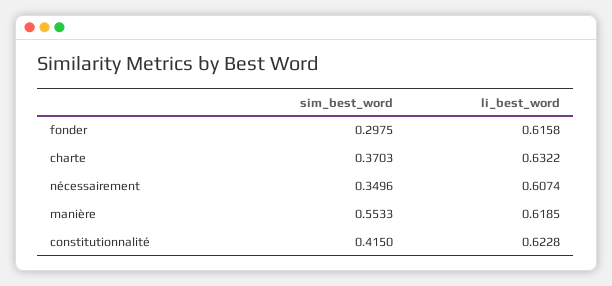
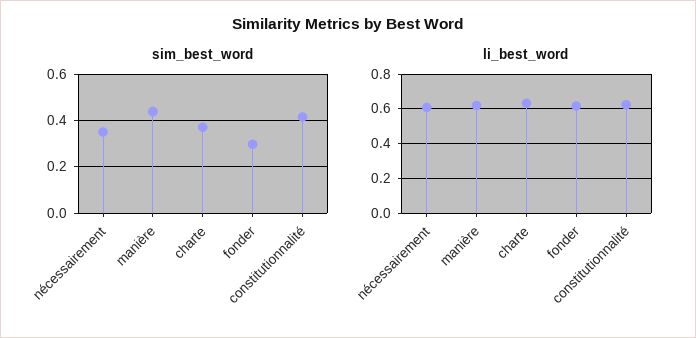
  {
    "sim_best_word": {
      "fonder": 0.2975,
      "charte": 0.3703,
      "nécessairement": 0.3496,
-     "manière": 0.5533,
+     "manière": 0.45,
      "constitutionnalité": 0.415
    },
    "li_best_word": {
      "fonder": 0.6158,
      "charte": 0.6322,
      "nécessairement": 0.6074,
      "manière": 0.6185,
      "constitutionnalité": 0.6228
    }
  }

